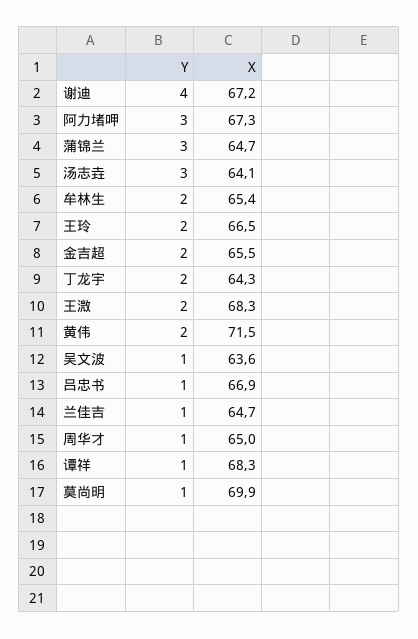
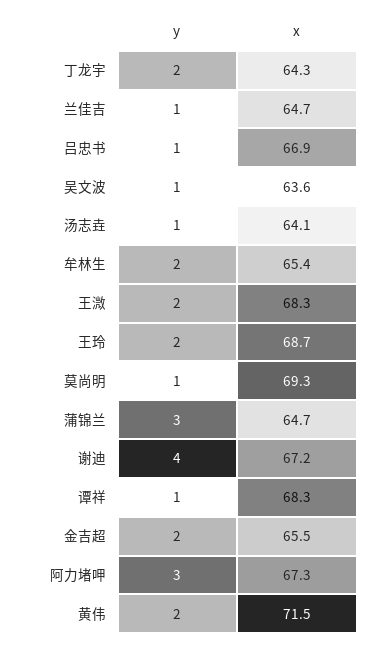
  {
    "Y": {
      "谢迪": 4,
      "阿力堵呷": 3,
      "蒲锦兰": 3,
-     "汤志垚": 3,
+     "汤志垚": 1,
      "牟林生": 2,
      "王玲": 2,
      "金吉超": 2,
      "丁龙宇": 2,
      "王溦": 2,
      "黄伟": 2,
      "吴文波": 1,
      "吕忠书": 1,
      "兰佳吉": 1,
-     "周华才": 1,
      "谭祥": 1,
      "莫尚明": 1
    },
    "X": {
      "谢迪": 67.2,
      "阿力堵呷": 67.3,
      "蒲锦兰": 64.7,
      "汤志垚": 64.1,
      "牟林生": 65.4,
-     "王玲": 66.5,
+     "王玲": 68.7,
      "金吉超": 65.5,
      "丁龙宇": 64.3,
      "王溦": 68.3,
      "黄伟": 71.5,
      "吴文波": 63.6,
      "吕忠书": 66.9,
      "兰佳吉": 64.7,
-     "周华才": 65,
      "谭祥": 68.3,
-     "莫尚明": 69.9
+     "莫尚明": 69.3
    }
  }

